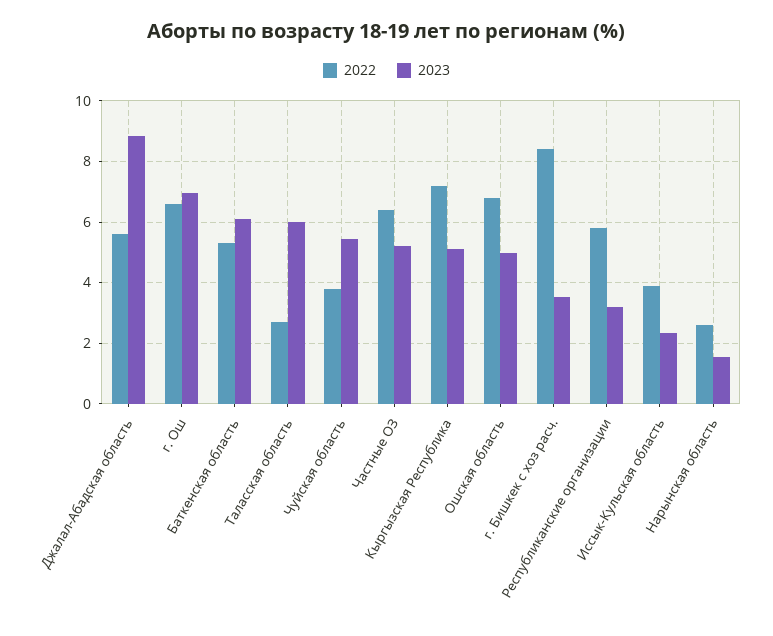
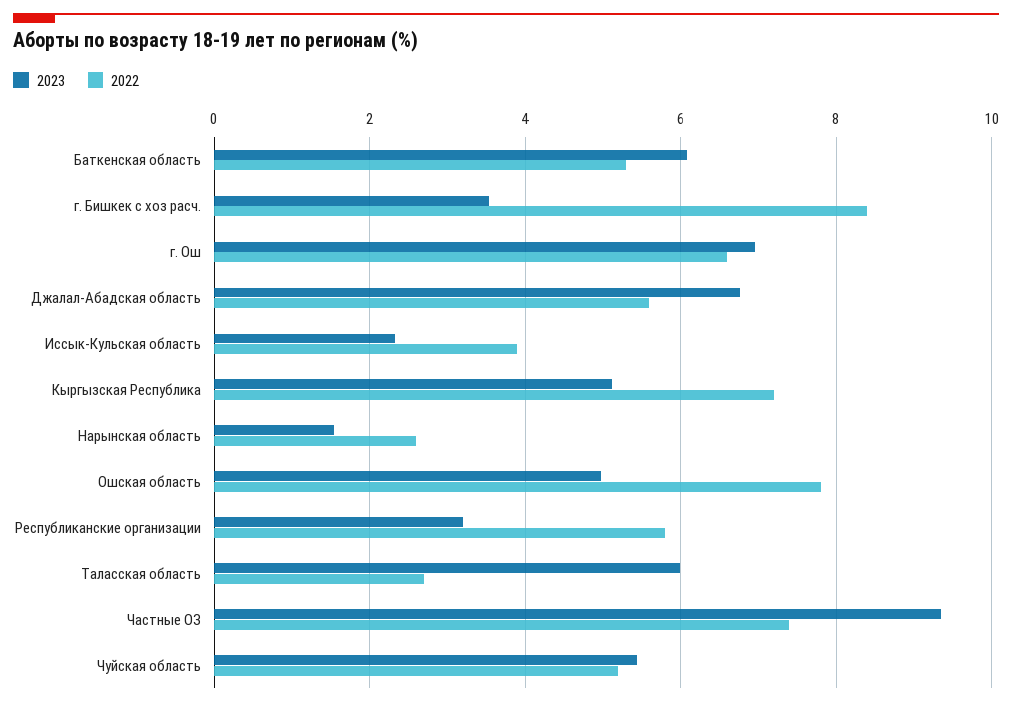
  {
    "2022": {
      "Джалал-Абадская область": 5.6,
      "г. Ош": 6.6,
      "Баткенская область": 5.4,
      "Таласская область": 2.8,
-     "Чуйская область": 3.8,
+     "Чуйская область": 5.2,
-     "Частные ОЗ": 6.4,
+     "Частные ОЗ": 7.4,
      "Кыргызская Республика": 7.2,
-     "Ошская область": 6.8,
+     "Ошская область": 7.8,
      "г. Бишкек с хоз расч.": 8.4,
      "Республиканские организации": 5.8,
      "Иссык-Кульская область": 4,
      "Нарынская область": 2.6
    },
    "2023": {
-     "Джалал-Абадская область": 8.8,
+     "Джалал-Абадская область": 6.8,
      "г. Ош": 7,
      "Баткенская область": 6,
      "Таласская область": 6,
      "Чуйская область": 5.4,
-     "Частные ОЗ": 5.2,
+     "Частные ОЗ": 9.4,
      "Кыргызская Республика": 5.2,
      "Ошская область": 5,
      "г. Бишкек с хоз расч.": 3.6,
      "Республиканские организации": 3.2,
      "Иссык-Кульская область": 2.4,
      "Нарынская область": 1.6
    }
  }

